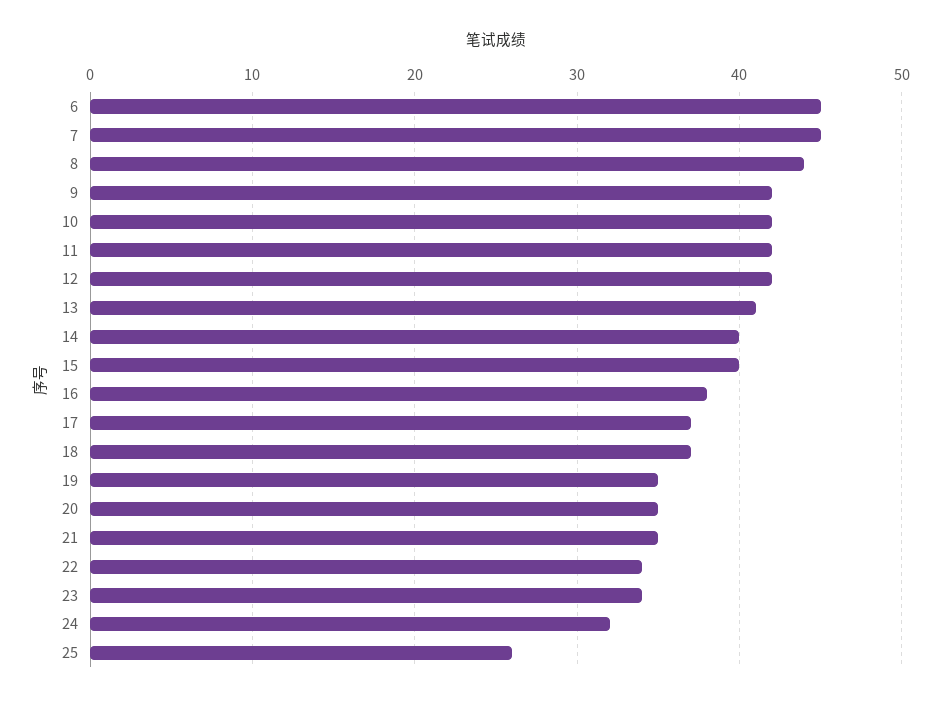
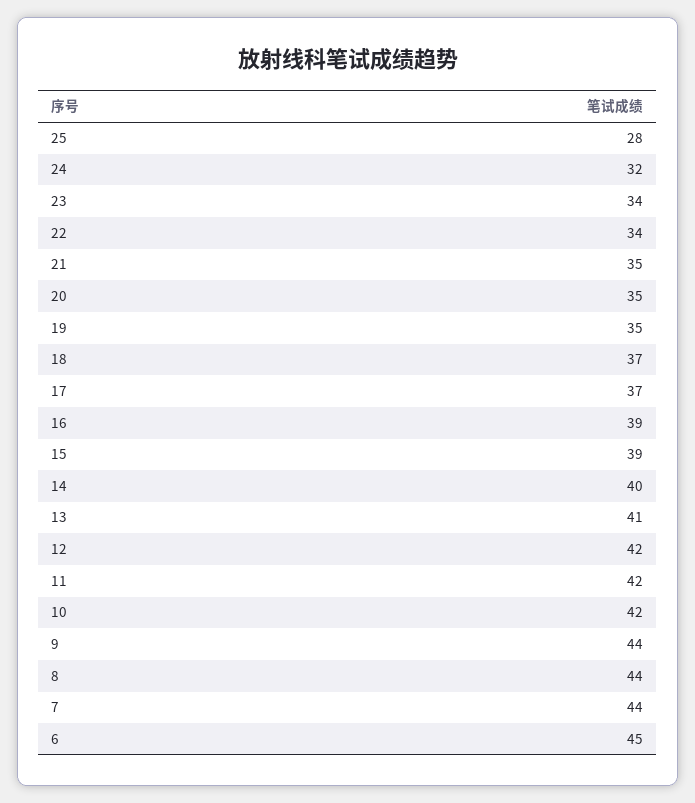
  {
    "6": 45,
-   "7": 45,
+   "7": 44,
    "8": 44,
-   "9": 42,
+   "9": 44,
    "10": 42,
    "11": 42,
    "12": 42,
    "13": 41,
    "14": 40,
-   "15": 40,
+   "15": 39,
-   "16": 38,
+   "16": 39,
    "17": 37,
    "18": 37,
    "19": 35,
    "20": 35,
    "21": 35,
    "22": 34,
    "23": 34,
    "24": 32,
-   "25": 26
+   "25": 28
  }

